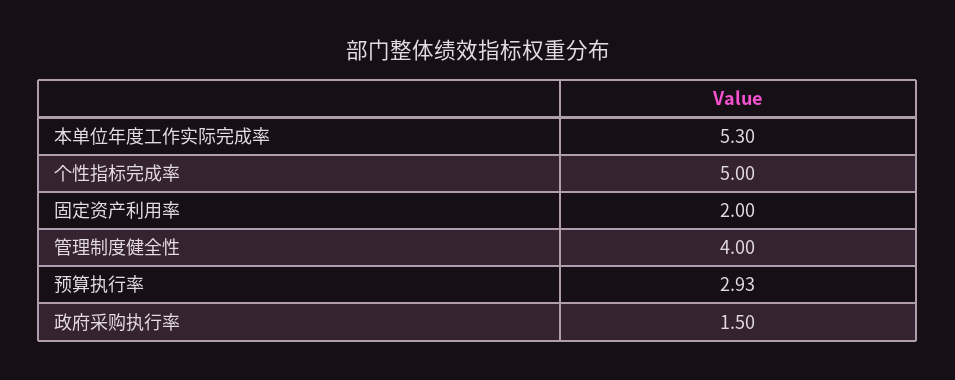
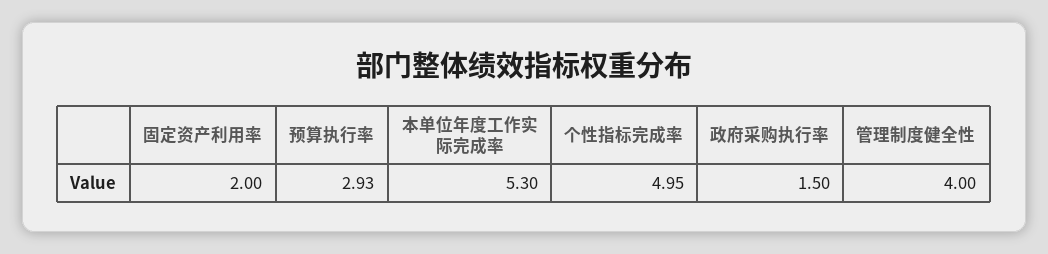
  {
    "本单位年度工作实际完成率": 5.3,
-   "个性指标完成率": 5,
+   "个性指标完成率": 4.95,
    "固定资产利用率": 2,
    "管理制度健全性": 4,
    "预算执行率": 2.93,
    "政府采购执行率": 1.5
  }

